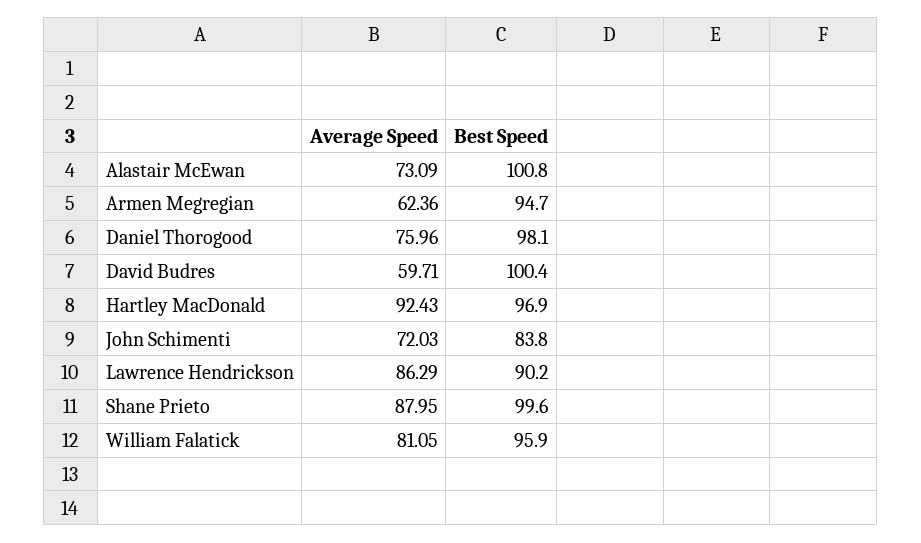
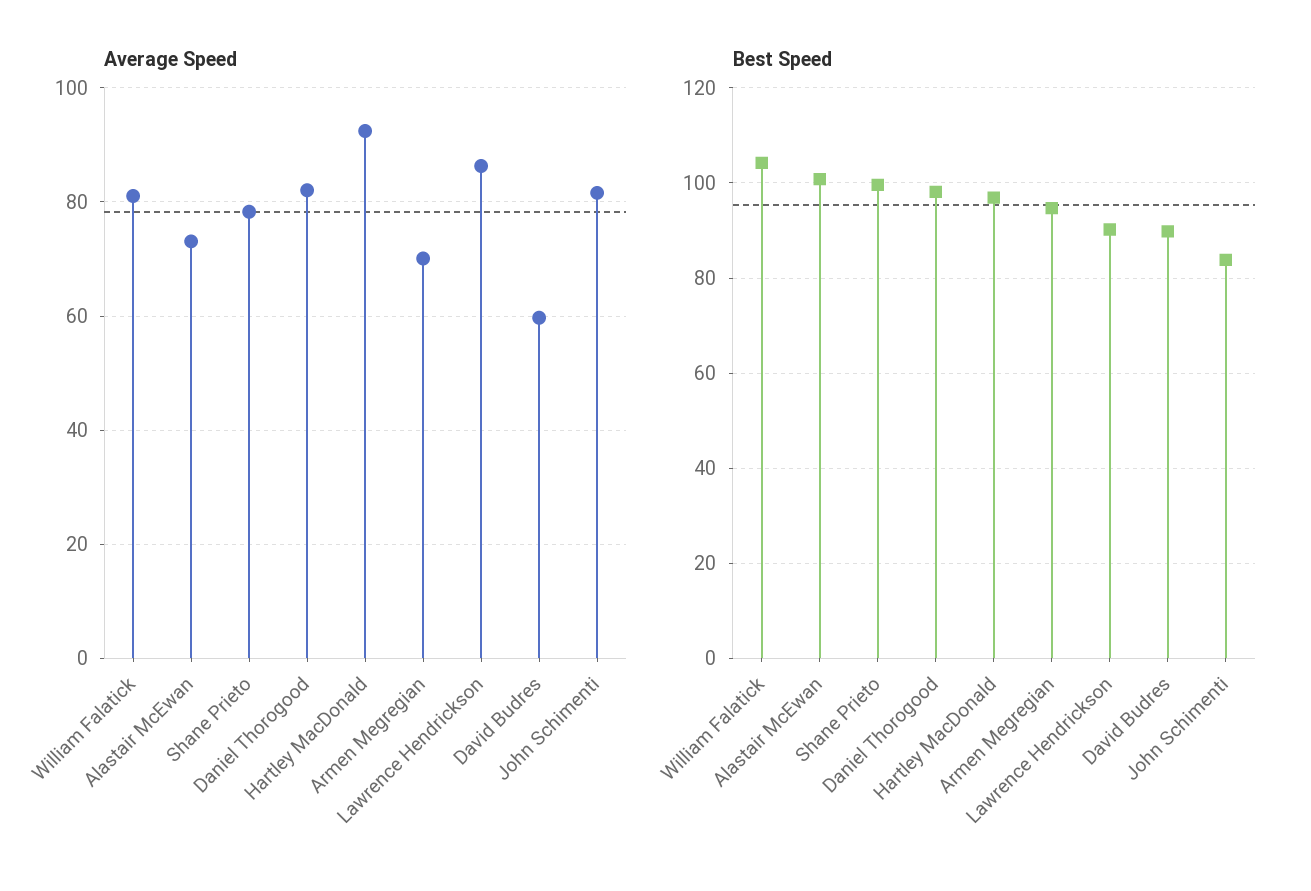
  {
    "Average Speed": {
      "Alastair McEwan": 73.09,
-     "Armen Megregian": 62.36,
+     "Armen Megregian": 70,
-     "Daniel Thorogood": 75.96,
+     "Daniel Thorogood": 82,
      "David Budres": 59.71,
      "Hartley MacDonald": 92.43,
-     "John Schimenti": 72.03,
+     "John Schimenti": 82,
      "Lawrence Hendrickson": 86.29,
-     "Shane Prieto": 87.95,
+     "Shane Prieto": 78,
      "William Falatick": 81.05
    },
    "Best Speed": {
      "Alastair McEwan": 100.8,
      "Armen Megregian": 94.7,
      "Daniel Thorogood": 98.1,
-     "David Budres": 100.4,
+     "David Budres": 90,
      "Hartley MacDonald": 96.9,
      "John Schimenti": 83.8,
      "Lawrence Hendrickson": 90.2,
      "Shane Prieto": 99.6,
-     "William Falatick": 95.9
+     "William Falatick": 104
    }
  }

